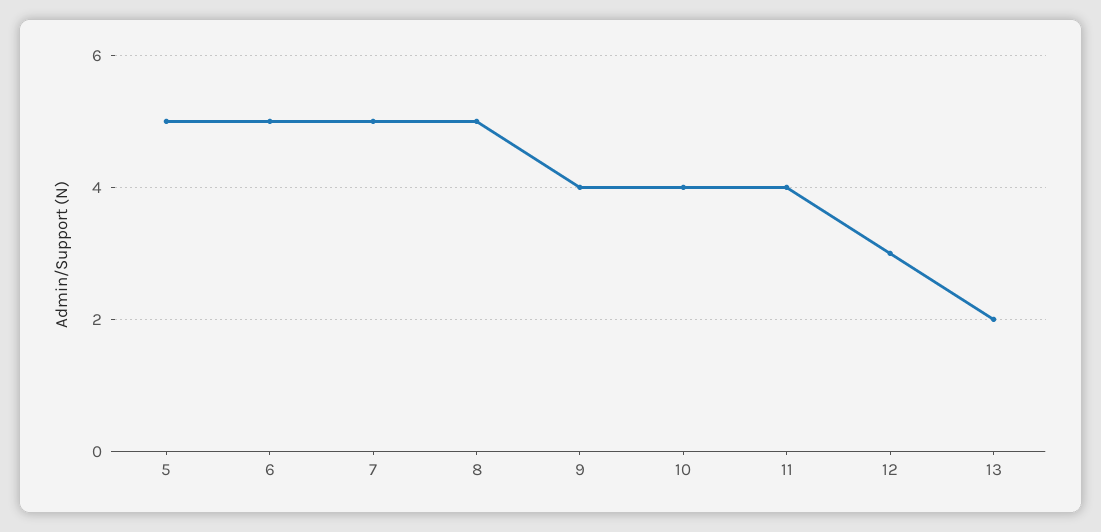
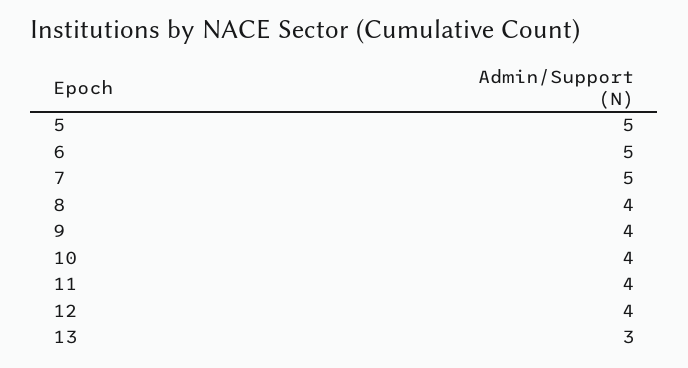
  {
    "5": 5,
    "6": 5,
    "7": 5,
-   "8": 5,
+   "8": 4,
    "9": 4,
    "10": 4,
    "11": 4,
-   "12": 3,
+   "12": 4,
-   "13": 2
+   "13": 3
  }

